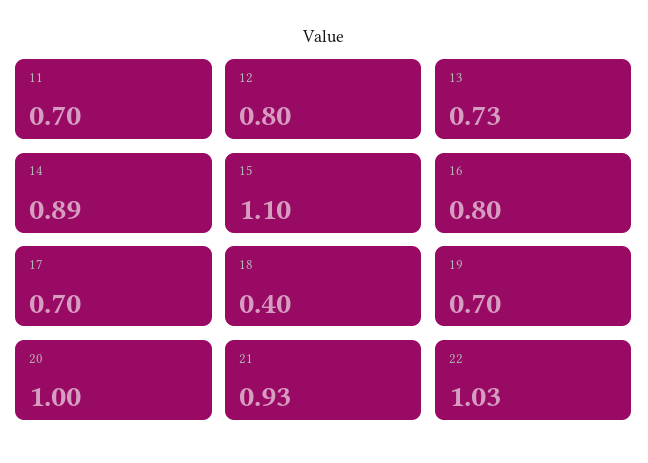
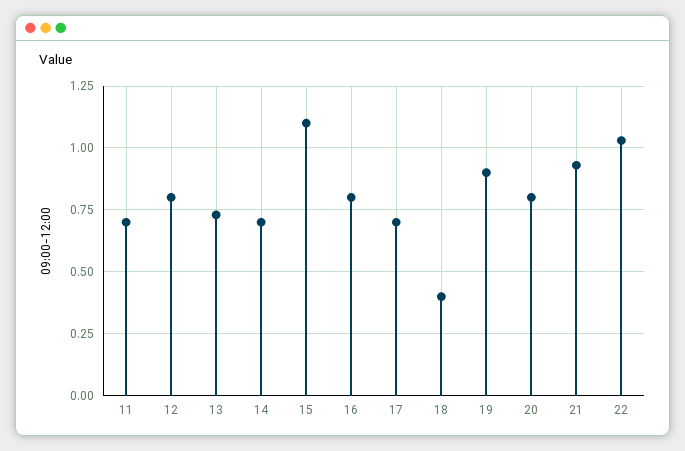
  {
    "11": 0.7,
    "12": 0.8,
    "13": 0.73,
-   "14": 0.89,
+   "14": 0.7,
    "15": 1.1,
    "16": 0.8,
    "17": 0.7,
    "18": 0.4,
-   "19": 0.7,
+   "19": 0.9,
-   "20": 1,
+   "20": 0.8,
    "21": 0.93,
    "22": 1.03
  }

